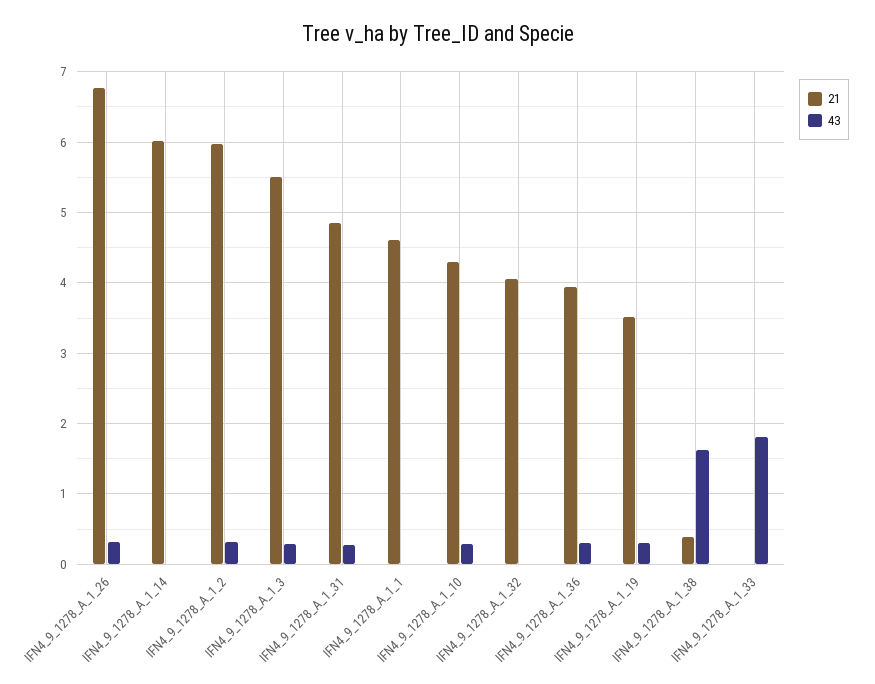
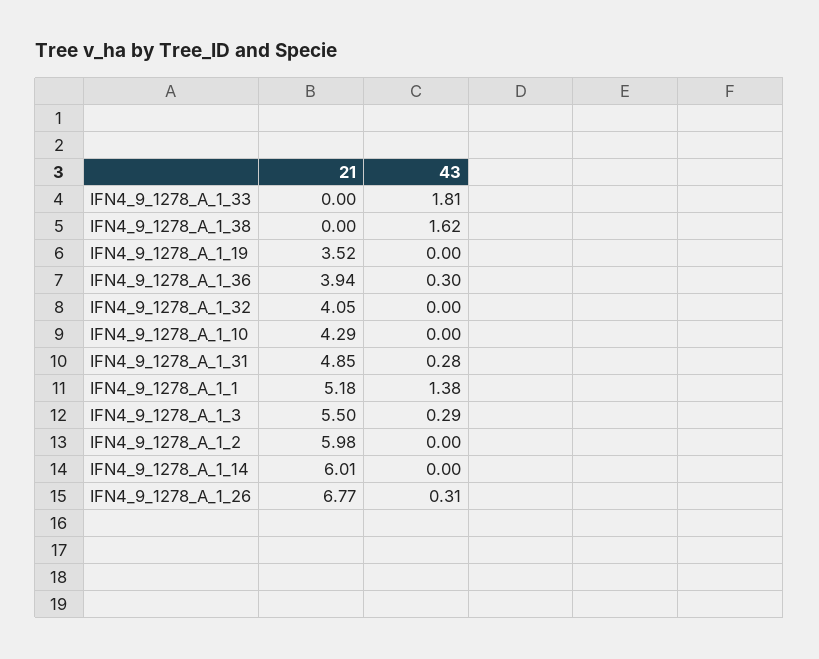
  {
    "21": {
      "IFN4_9_1278_A_1_26": 6.77,
      "IFN4_9_1278_A_1_14": 6.01,
      "IFN4_9_1278_A_1_2": 5.98,
      "IFN4_9_1278_A_1_3": 5.5,
      "IFN4_9_1278_A_1_31": 4.85,
-     "IFN4_9_1278_A_1_1": 4.6,
+     "IFN4_9_1278_A_1_1": 5.18,
      "IFN4_9_1278_A_1_10": 4.29,
      "IFN4_9_1278_A_1_32": 4.05,
      "IFN4_9_1278_A_1_36": 3.94,
      "IFN4_9_1278_A_1_19": 3.52,
-     "IFN4_9_1278_A_1_38": 0.4,
+     "IFN4_9_1278_A_1_38": 0,
      "IFN4_9_1278_A_1_33": 0
    },
    "43": {
      "IFN4_9_1278_A_1_26": 0.31,
      "IFN4_9_1278_A_1_14": 0,
-     "IFN4_9_1278_A_1_2": 0.3,
+     "IFN4_9_1278_A_1_2": 0,
      "IFN4_9_1278_A_1_3": 0.29,
      "IFN4_9_1278_A_1_31": 0.28,
-     "IFN4_9_1278_A_1_1": 0,
+     "IFN4_9_1278_A_1_1": 1.38,
-     "IFN4_9_1278_A_1_10": 0.3,
+     "IFN4_9_1278_A_1_10": 0,
      "IFN4_9_1278_A_1_32": 0,
      "IFN4_9_1278_A_1_36": 0.3,
-     "IFN4_9_1278_A_1_19": 0.3,
+     "IFN4_9_1278_A_1_19": 0,
      "IFN4_9_1278_A_1_38": 1.62,
      "IFN4_9_1278_A_1_33": 1.81
    }
  }

